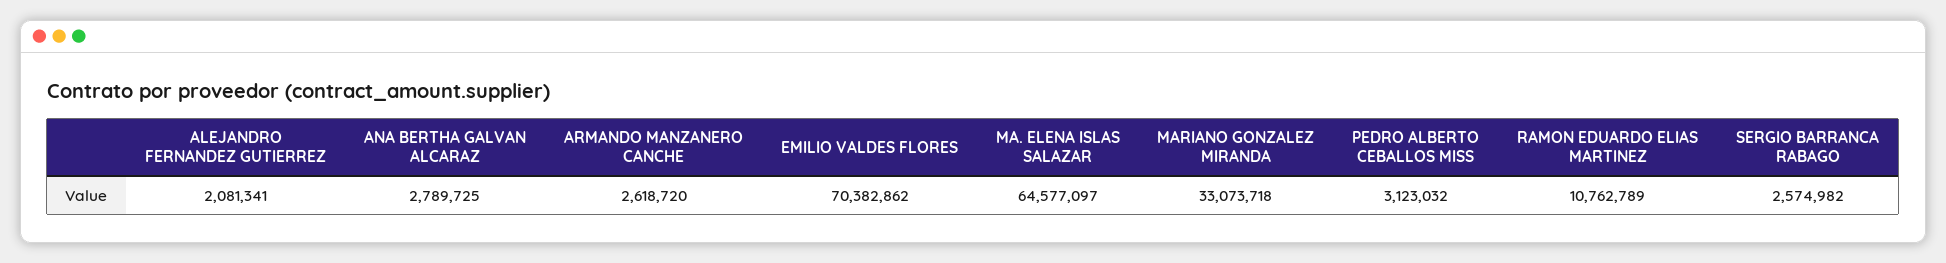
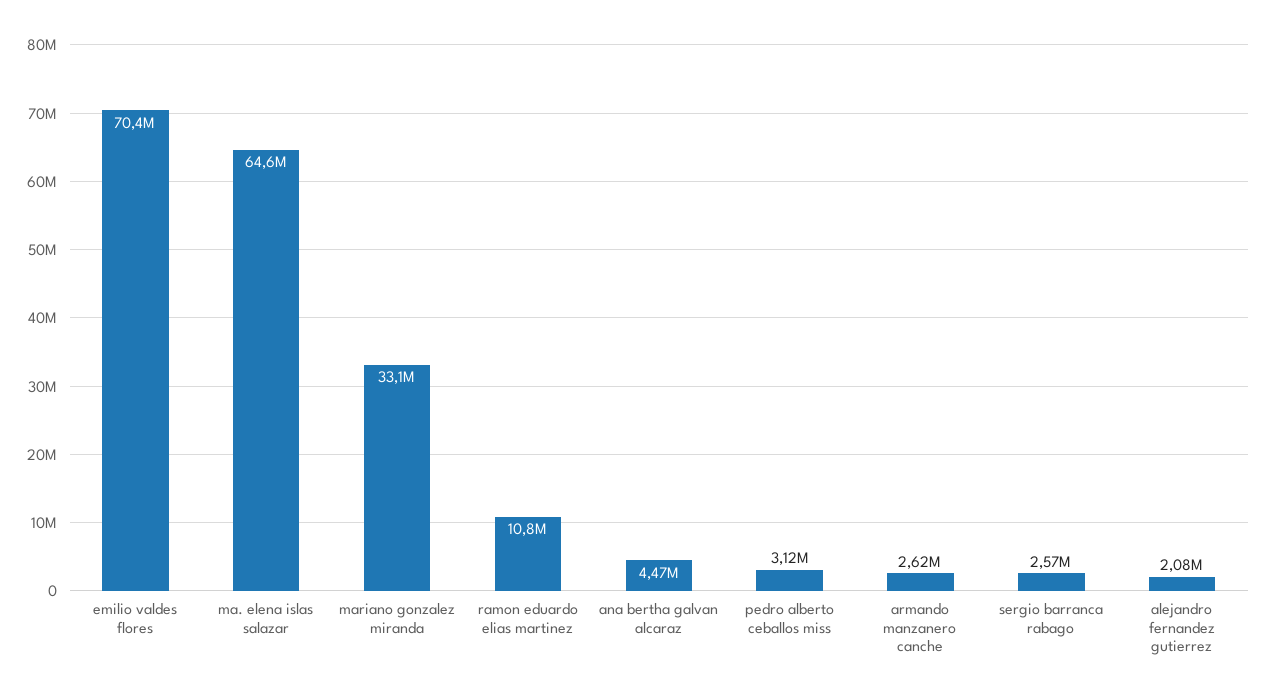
  {
    "ALEJANDRO FERNANDEZ GUTIERREZ": 2081341,
-   "ANA BERTHA GALVAN ALCARAZ": 2789725,
+   "ANA BERTHA GALVAN ALCARAZ": 4470000,
    "ARMANDO MANZANERO CANCHE": 2618720,
    "EMILIO VALDES FLORES": 70382862,
    "MA. ELENA ISLAS SALAZAR": 64577097,
    "MARIANO GONZALEZ MIRANDA": 33073718,
    "PEDRO ALBERTO CEBALLOS MISS": 3123032,
    "RAMON EDUARDO ELIAS MARTINEZ": 10762789,
    "SERGIO BARRANCA RABAGO": 2574982
  }

